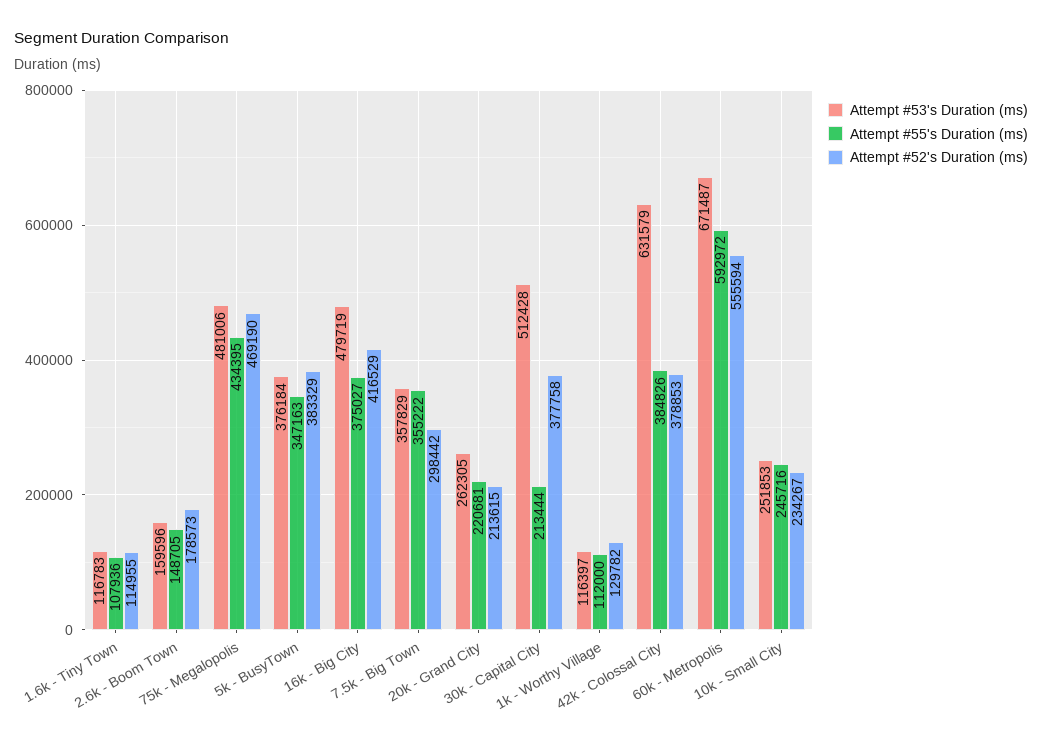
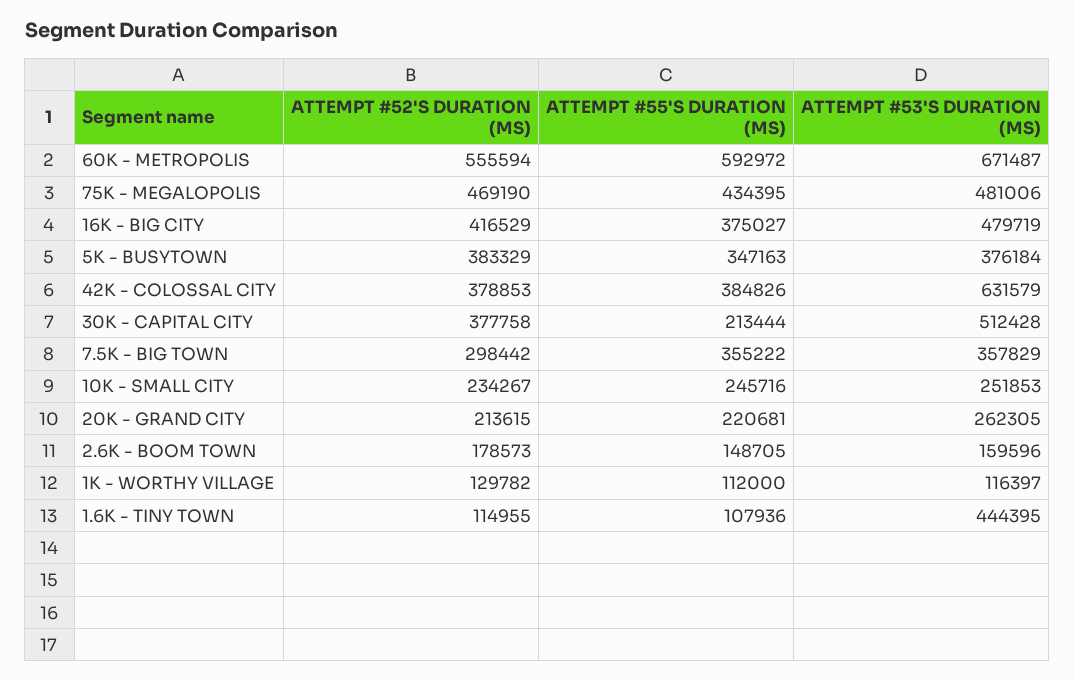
  {
    "Attempt #53's Duration (ms)": {
-     "1.6k - Tiny Town": 116783,
+     "1.6k - Tiny Town": 444395,
      "2.6k - Boom Town": 159596,
      "75k - Megalopolis": 481006,
      "5k - BusyTown": 376184,
      "16k - Big City": 479719,
      "7.5k - Big Town": 357829,
      "20k - Grand City": 262305,
      "30k - Capital City": 512428,
      "1k - Worthy Village": 116397,
      "42k - Colossal City": 631579,
      "60k - Metropolis": 671487,
      "10k - Small City": 251853
    },
    "Attempt #55's Duration (ms)": {
      "1.6k - Tiny Town": 107936,
      "2.6k - Boom Town": 148705,
      "75k - Megalopolis": 434395,
      "5k - BusyTown": 347163,
      "16k - Big City": 375027,
      "7.5k - Big Town": 355222,
      "20k - Grand City": 220681,
      "30k - Capital City": 213444,
      "1k - Worthy Village": 112000,
      "42k - Colossal City": 384826,
      "60k - Metropolis": 592972,
      "10k - Small City": 245716
    },
    "Attempt #52's Duration (ms)": {
      "1.6k - Tiny Town": 114955,
      "2.6k - Boom Town": 178573,
      "75k - Megalopolis": 469190,
      "5k - BusyTown": 383329,
      "16k - Big City": 416529,
      "7.5k - Big Town": 298442,
      "20k - Grand City": 213615,
      "30k - Capital City": 377758,
      "1k - Worthy Village": 129782,
      "42k - Colossal City": 378853,
      "60k - Metropolis": 555594,
      "10k - Small City": 234267
    }
  }

